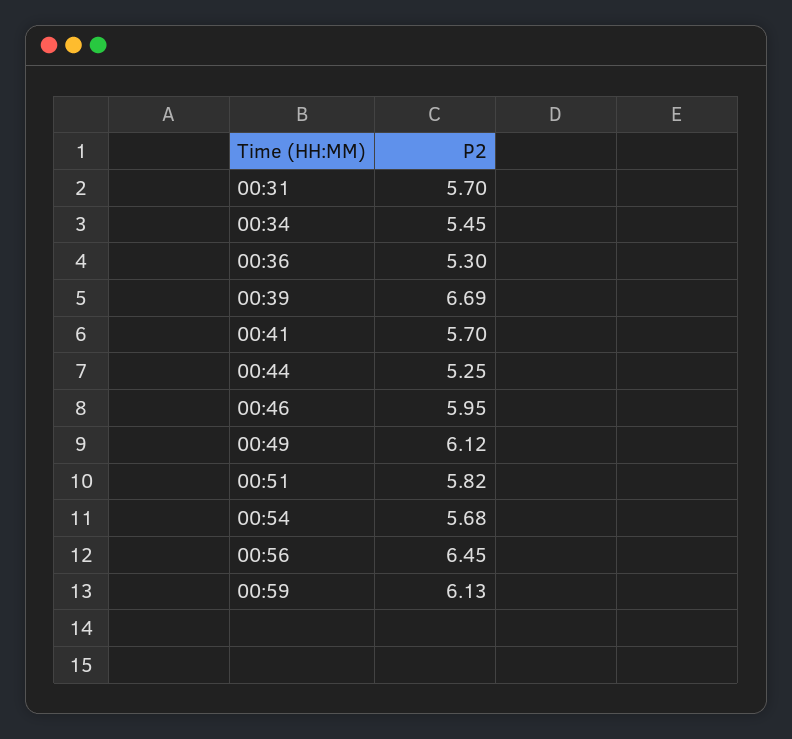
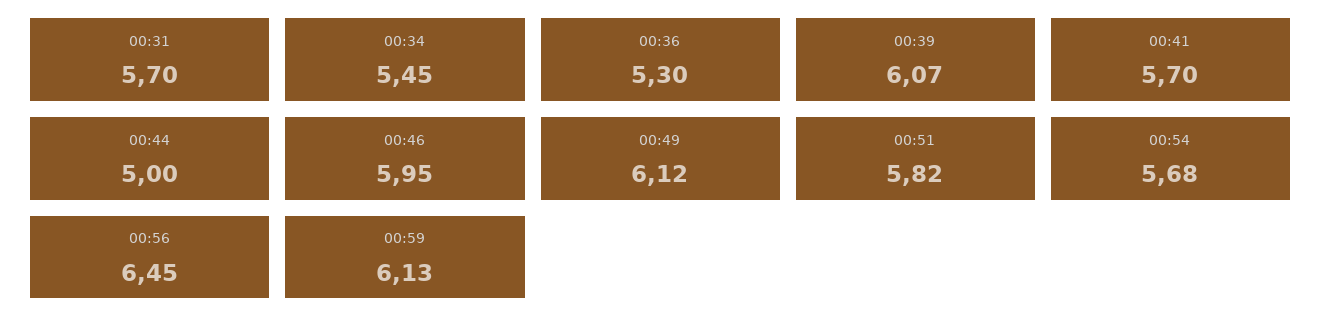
  {
    "00:31": 5.7,
    "00:34": 5.45,
    "00:36": 5.3,
-   "00:39": 6.69,
+   "00:39": 6.07,
    "00:41": 5.7,
-   "00:44": 5.25,
+   "00:44": 5,
    "00:46": 5.95,
    "00:49": 6.12,
    "00:51": 5.82,
    "00:54": 5.68,
    "00:56": 6.45,
    "00:59": 6.13
  }

